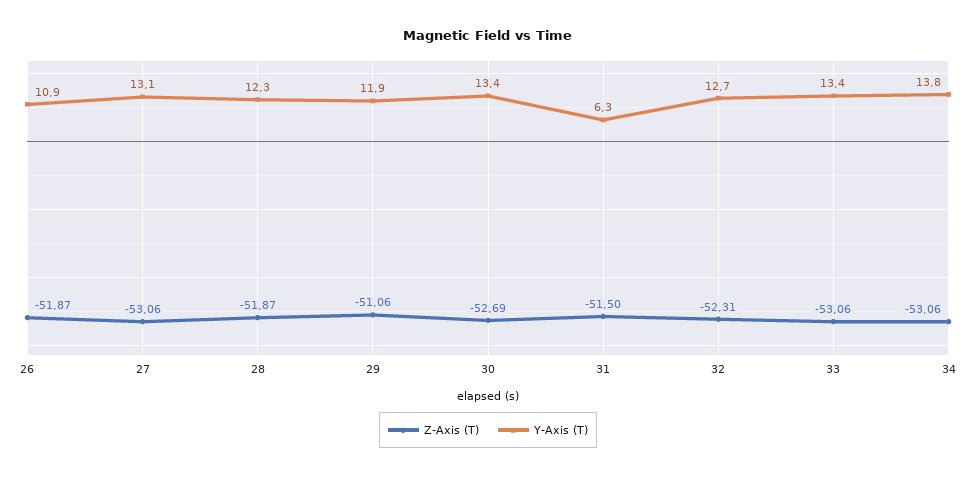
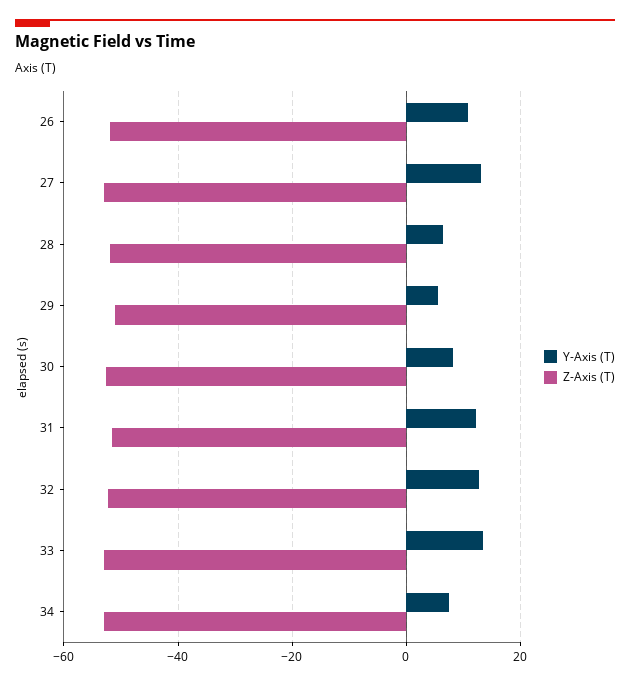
  {
    "Z-Axis (T)": {
      "26": -51.87,
      "27": -53.06,
      "28": -51.87,
      "29": -51.06,
      "30": -52.69,
      "31": -51.5,
      "32": -52.31,
      "33": -53.06,
      "34": -53.06
    },
    "Y-Axis (T)": {
      "26": 10.9,
      "27": 13.1,
-     "28": 12.3,
+     "28": 6,
-     "29": 11.9,
+     "29": 6,
-     "30": 13.4,
+     "30": 8,
-     "31": 6.3,
+     "31": 12,
      "32": 12.7,
      "33": 13.4,
-     "34": 13.8
+     "34": 8
    }
  }

